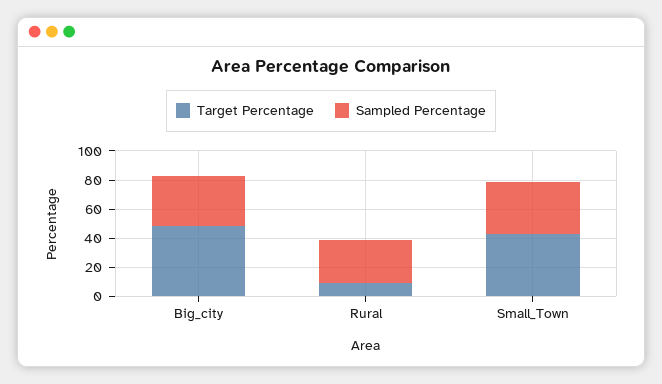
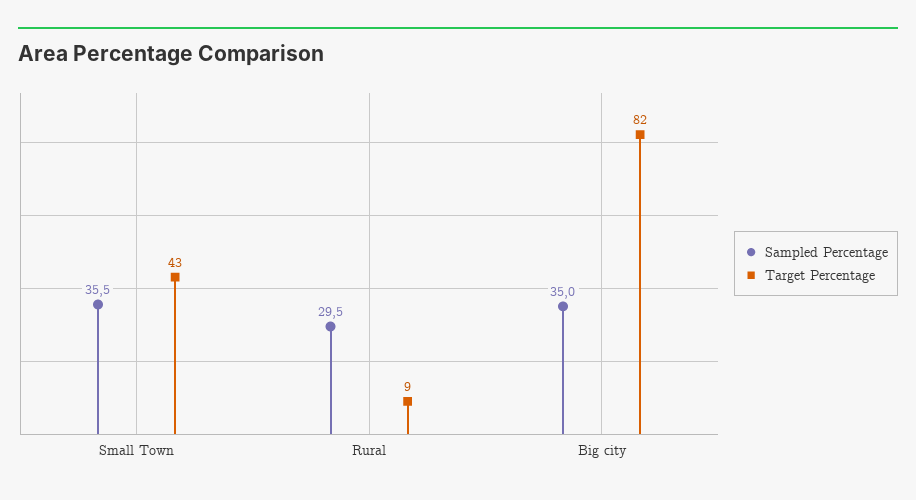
  {
    "Target Percentage": {
-     "Big_city": 50,
+     "Big_city": 82,
      "Rural": 9,
      "Small_Town": 43
    },
    "Sampled Percentage": {
      "Big_city": 35,
      "Rural": 29.5,
      "Small_Town": 35.5
    }
  }

